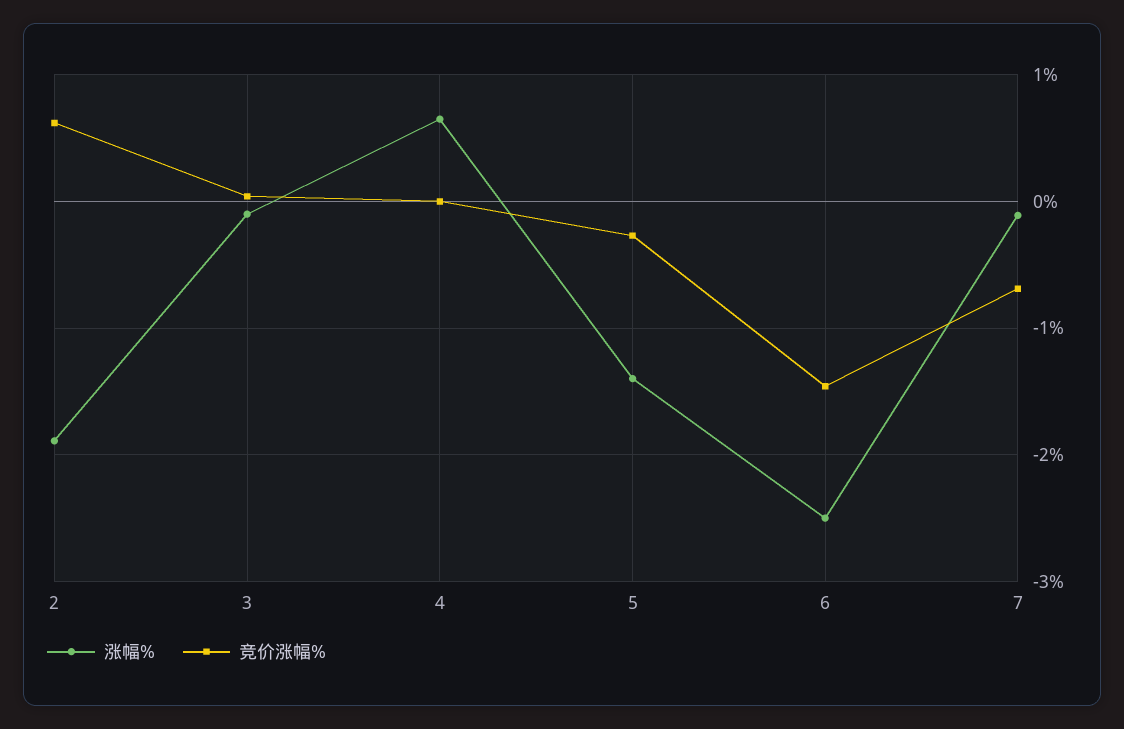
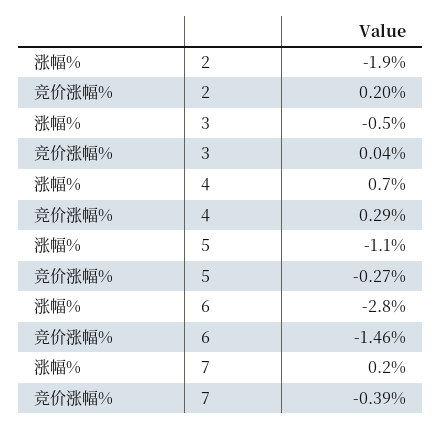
  {
    "涨幅%": {
      "2": -1.9,
-     "3": -0.1,
+     "3": -0.5,
      "4": 0.7,
-     "5": -1.4,
+     "5": -1.1,
-     "6": -2.5,
+     "6": -2.8,
-     "7": -0.1
+     "7": 0.2
    },
    "竞价涨幅%": {
-     "2": 0.6,
+     "2": 0.2,
      "3": 0.04,
-     "4": 0,
+     "4": 0.29,
      "5": -0.27,
      "6": -1.46,
-     "7": -0.7
+     "7": -0.39
    }
  }

